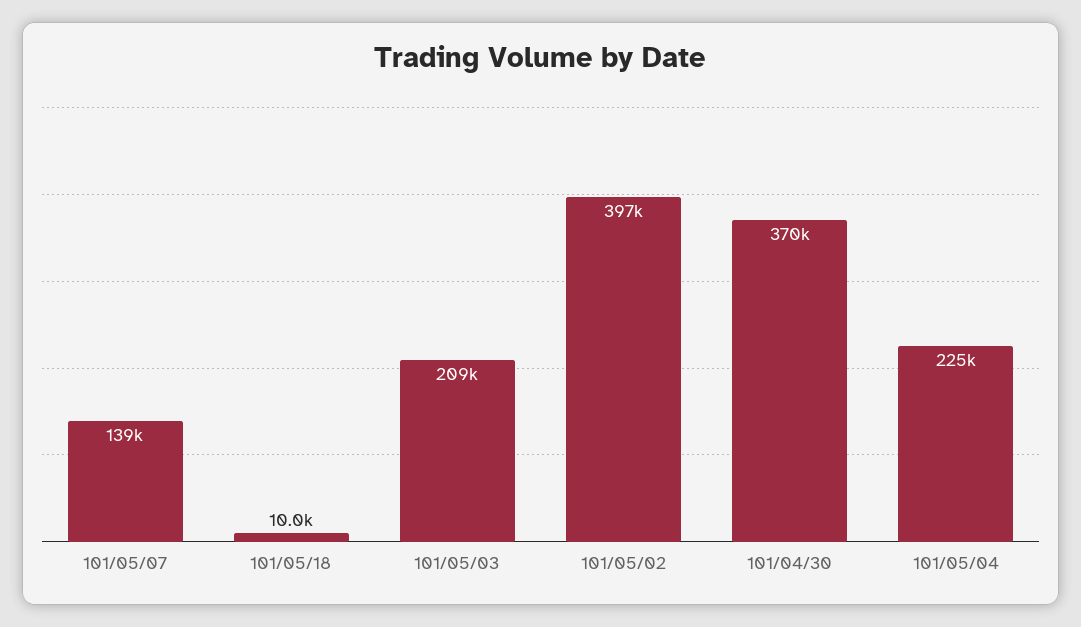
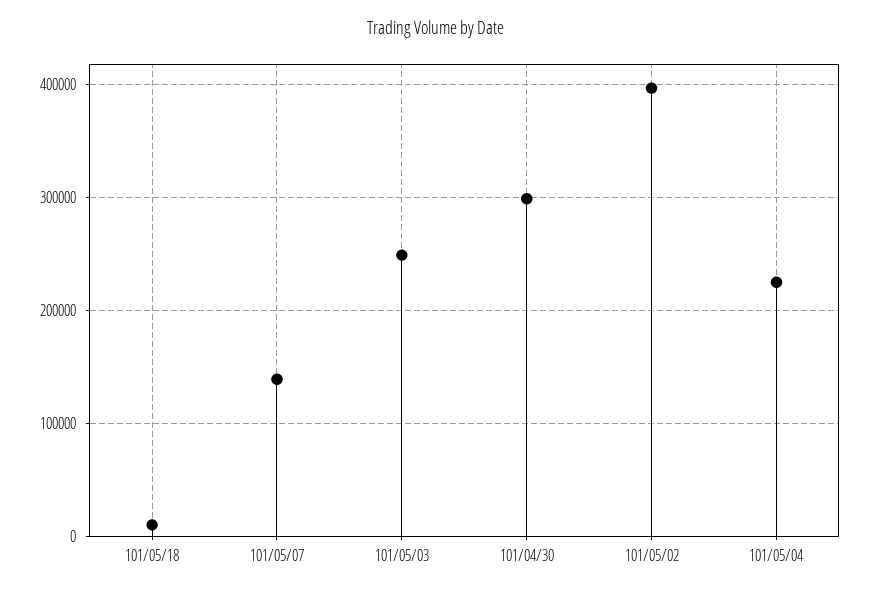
  {
    "101/05/07": 139000,
    "101/05/18": 10000,
-   "101/05/03": 209000,
+   "101/05/03": 250000,
    "101/05/02": 397000,
-   "101/04/30": 370000,
+   "101/04/30": 300000,
    "101/05/04": 225000
  }

